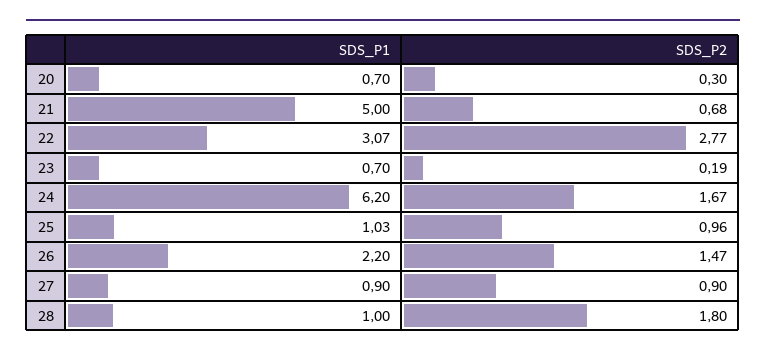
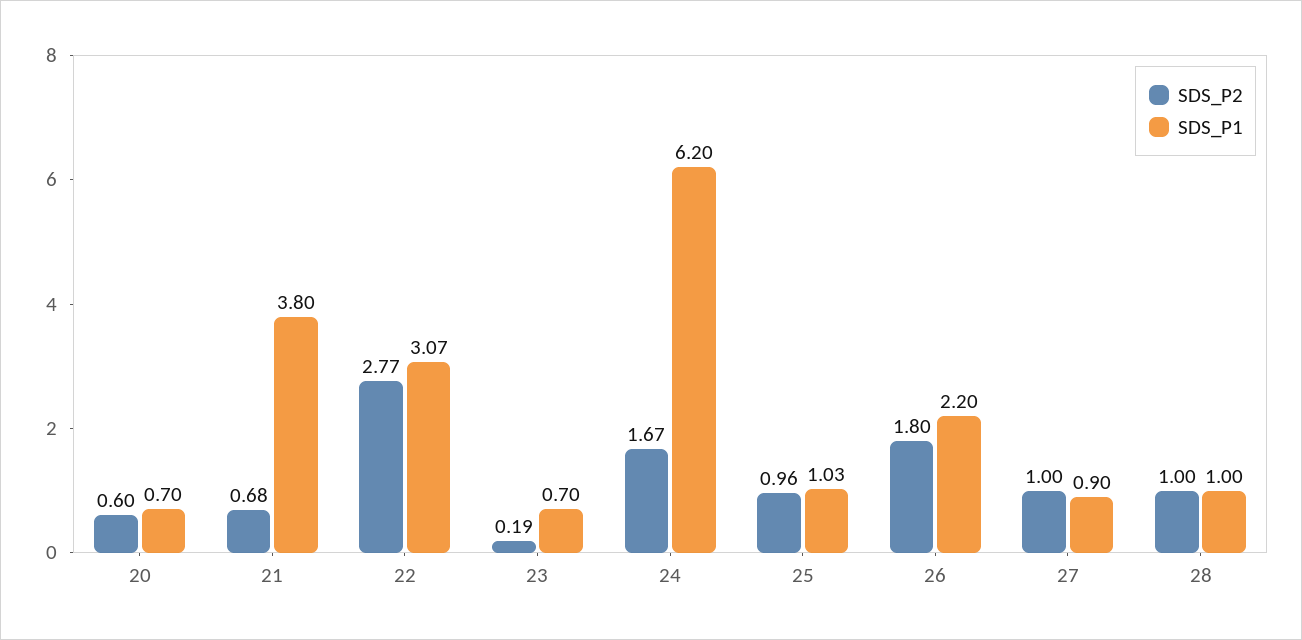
  {
    "SDS_P1": {
      "20": 0.7,
-     "21": 5,
+     "21": 3.8,
      "22": 3.07,
      "23": 0.7,
      "24": 6.2,
      "25": 1.03,
      "26": 2.2,
      "27": 0.9,
      "28": 1
    },
    "SDS_P2": {
-     "20": 0.3,
+     "20": 0.6,
      "21": 0.68,
      "22": 2.77,
      "23": 0.19,
      "24": 1.67,
      "25": 0.96,
-     "26": 1.47,
+     "26": 1.8,
-     "27": 0.9,
+     "27": 1,
-     "28": 1.8
+     "28": 1
    }
  }

